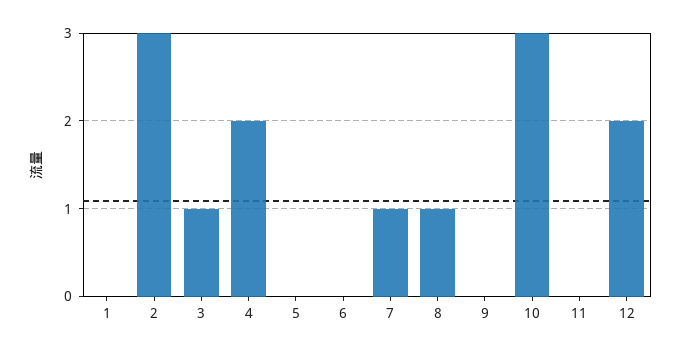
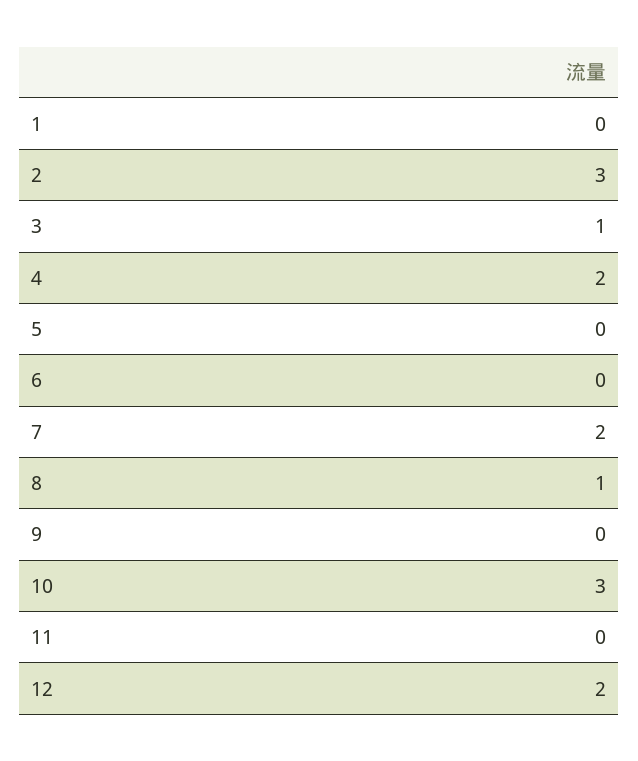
  {
    "1": 0,
    "2": 3,
    "3": 1,
    "4": 2,
    "5": 0,
    "6": 0,
-   "7": 1,
+   "7": 2,
    "8": 1,
    "9": 0,
    "10": 3,
    "11": 0,
    "12": 2
  }

